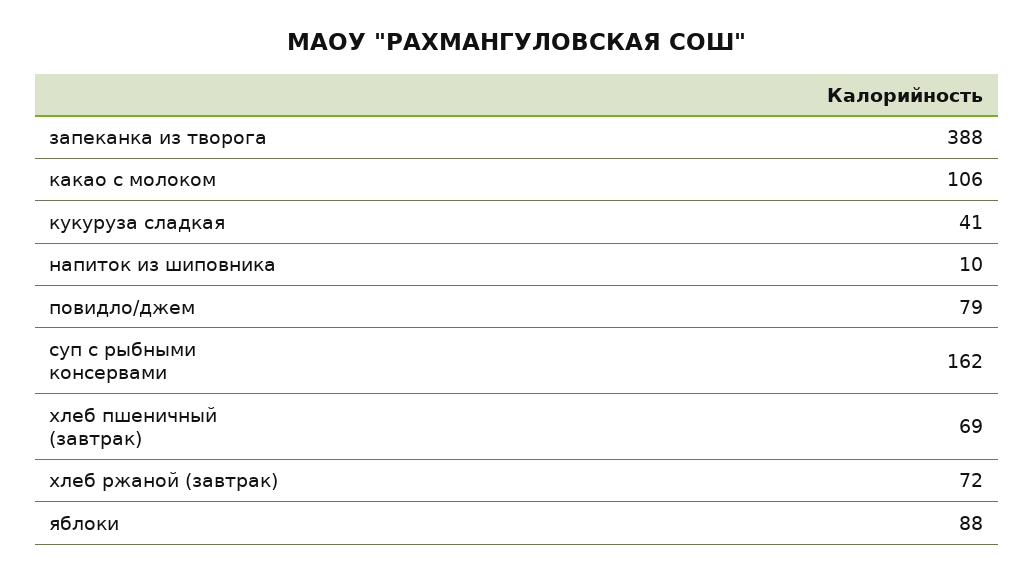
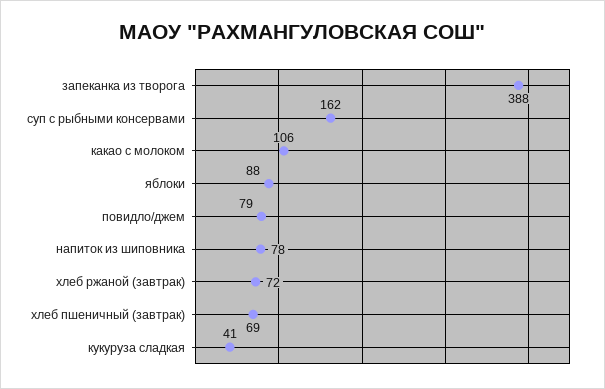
  {
    "запеканка из творога": 388,
    "какао с молоком": 106,
    "кукуруза сладкая": 41,
-   "напиток из шиповника": 10,
+   "напиток из шиповника": 78,
    "повидло/джем": 79,
    "суп с рыбными консервами": 162,
    "хлеб пшеничный (завтрак)": 69,
    "хлеб ржаной (завтрак)": 72,
    "яблоки": 88
  }

